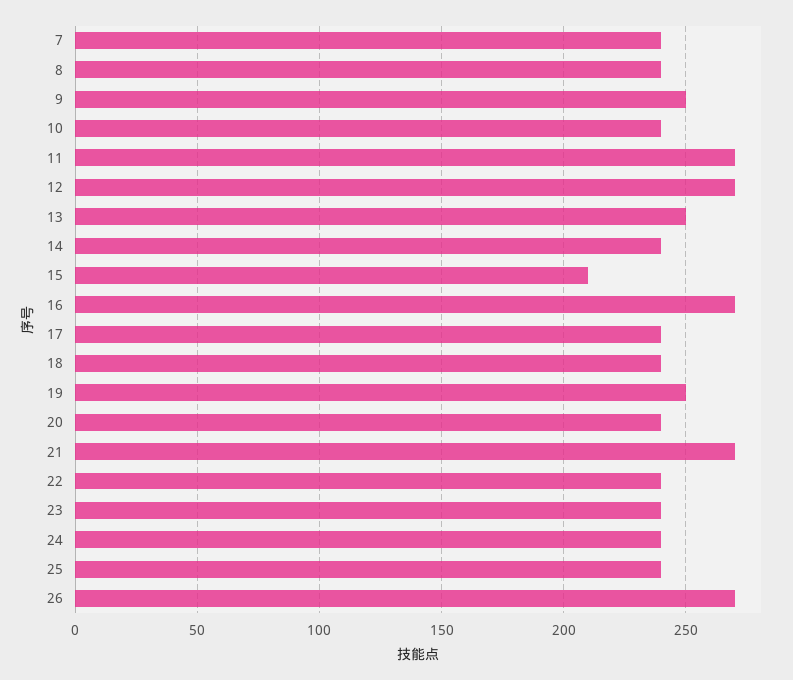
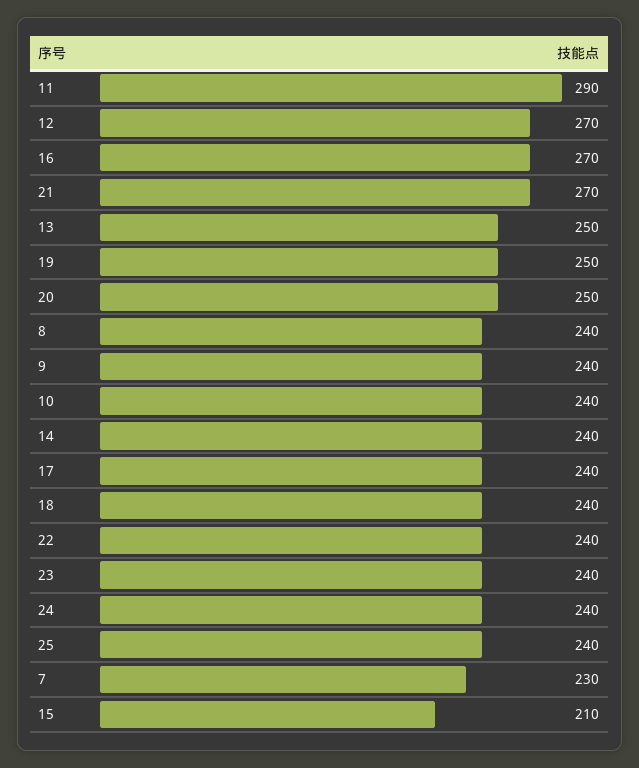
  {
-   "7": 240,
+   "7": 230,
    "8": 240,
-   "9": 250,
+   "9": 240,
    "10": 240,
-   "11": 270,
+   "11": 290,
    "12": 270,
    "13": 250,
    "14": 240,
    "15": 210,
    "16": 270,
    "17": 240,
    "18": 240,
    "19": 250,
-   "20": 240,
+   "20": 250,
    "21": 270,
    "22": 240,
    "23": 240,
    "24": 240,
-   "25": 240,
+   "25": 240
-   "26": 270
  }

